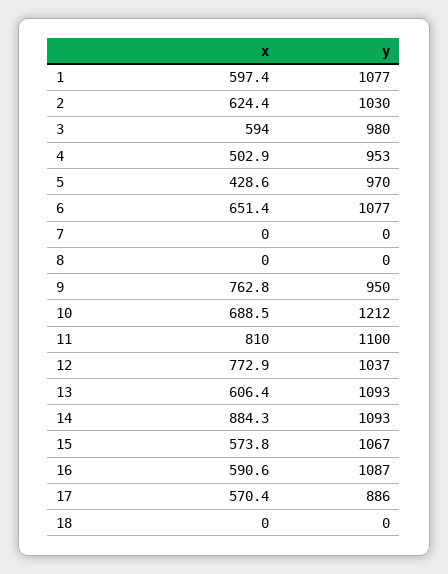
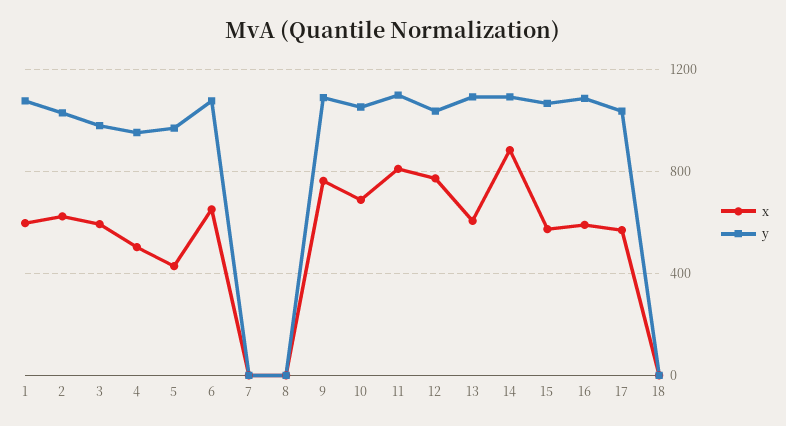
  {
    "x": {
      "1": 597.4,
      "2": 624.4,
      "3": 594,
      "4": 502.9,
      "5": 428.6,
      "6": 651.4,
      "7": 0,
      "8": 0,
      "9": 762.8,
      "10": 688.5,
      "11": 810,
      "12": 772.9,
      "13": 606.4,
      "14": 884.3,
      "15": 573.8,
      "16": 590.6,
      "17": 570.4,
      "18": 0
    },
    "y": {
      "1": 1077,
      "2": 1030,
      "3": 980,
      "4": 953,
      "5": 970,
      "6": 1077,
      "7": 0,
      "8": 0,
-     "9": 950,
+     "9": 1100,
-     "10": 1212,
+     "10": 1050,
      "11": 1100,
      "12": 1037,
      "13": 1093,
      "14": 1093,
      "15": 1067,
      "16": 1087,
-     "17": 886,
+     "17": 1050,
      "18": 0
    }
  }

